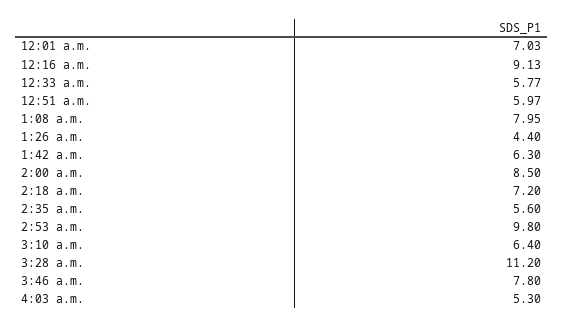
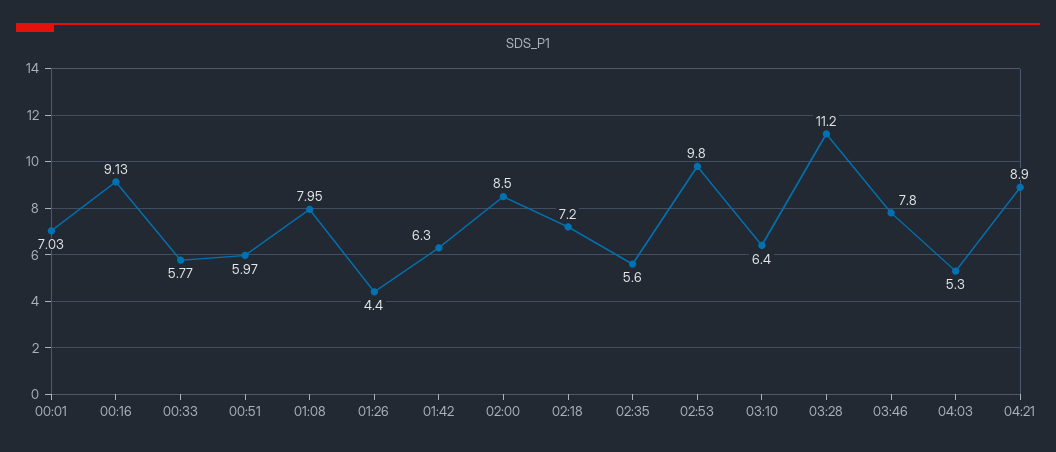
  {
    "12:01 a.m.": 7.03,
    "12:16 a.m.": 9.13,
    "12:33 a.m.": 5.77,
    "12:51 a.m.": 5.97,
    "1:08 a.m.": 7.95,
    "1:26 a.m.": 4.4,
    "1:42 a.m.": 6.3,
    "2:00 a.m.": 8.5,
    "2:18 a.m.": 7.2,
    "2:35 a.m.": 5.6,
    "2:53 a.m.": 9.8,
    "3:10 a.m.": 6.4,
    "3:28 a.m.": 11.2,
    "3:46 a.m.": 7.8,
-   "4:03 a.m.": 5.3
+   "4:03 a.m.": 5.3,
+   "04:21": 8.9
  }

